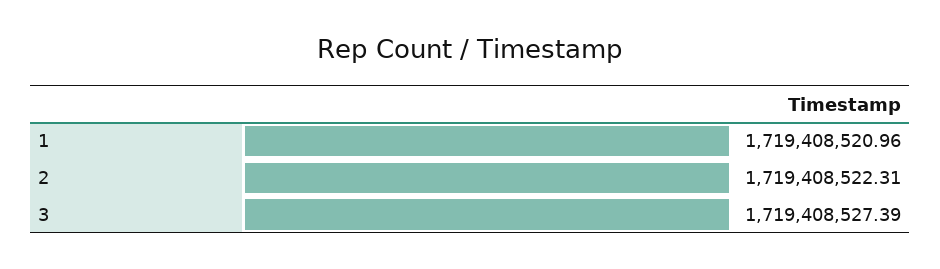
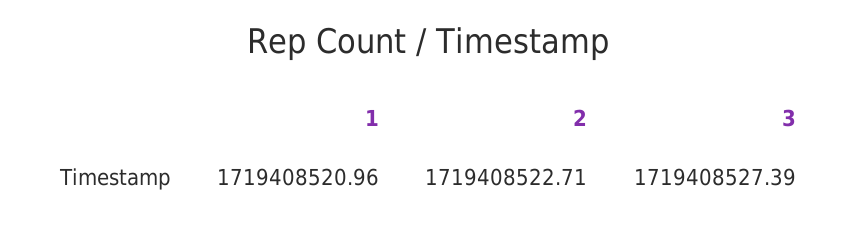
  {
    "1": 1719408520.96,
-   "2": 1719408522.31,
+   "2": 1719408522.71,
    "3": 1719408527.39
  }

